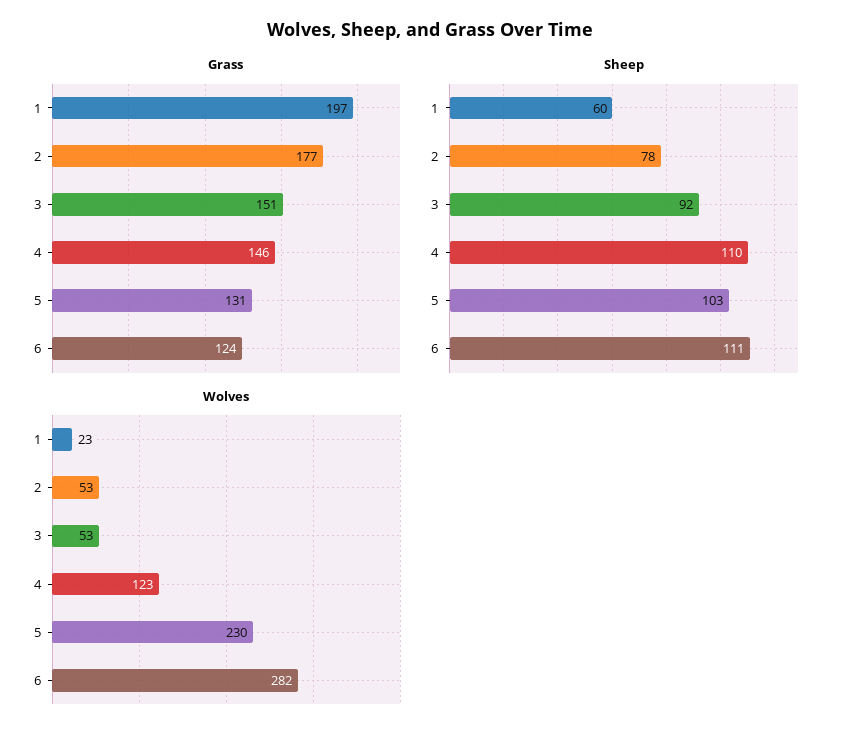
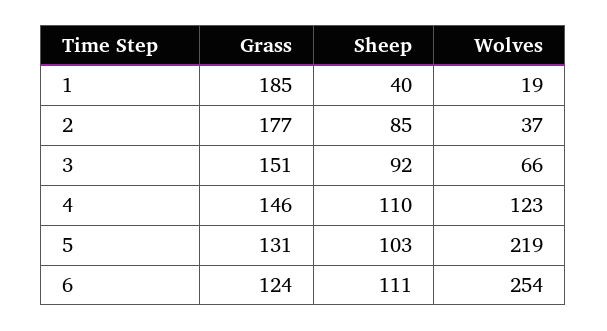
  {
    "Grass": {
-     "1": 197,
+     "1": 185,
      "2": 177,
      "3": 151,
      "4": 146,
      "5": 131,
      "6": 124
    },
    "Sheep": {
-     "1": 60,
+     "1": 40,
-     "2": 78,
+     "2": 85,
      "3": 92,
      "4": 110,
      "5": 103,
      "6": 111
    },
    "Wolves": {
-     "1": 23,
+     "1": 19,
-     "2": 53,
+     "2": 37,
-     "3": 53,
+     "3": 66,
      "4": 123,
-     "5": 230,
+     "5": 219,
-     "6": 282
+     "6": 254
    }
  }

